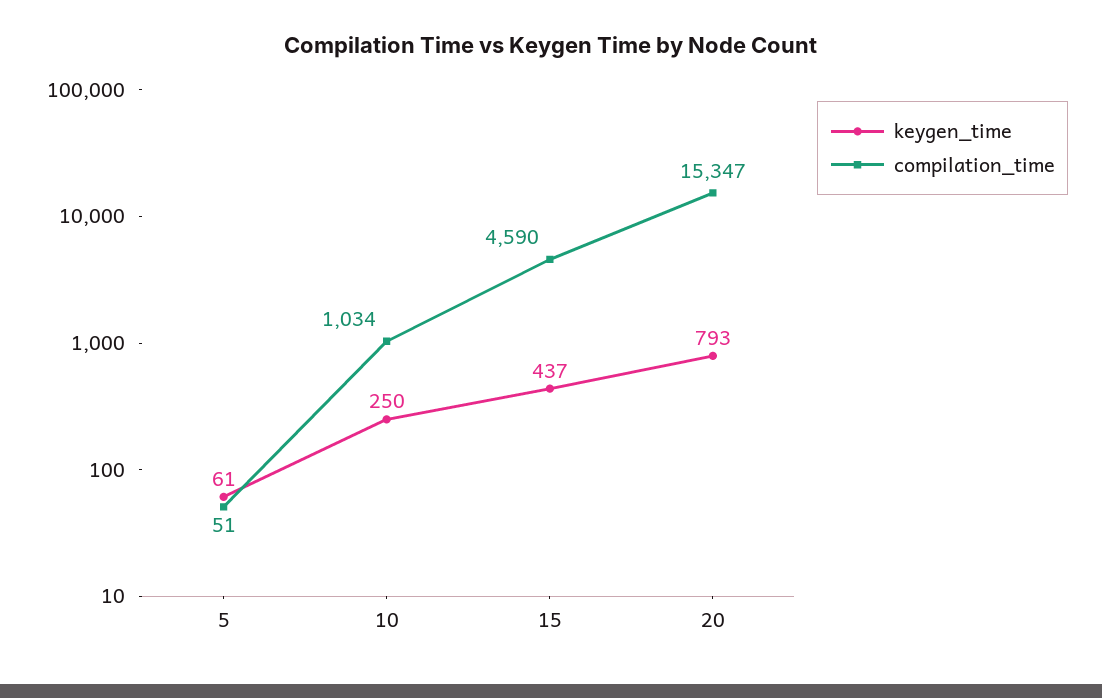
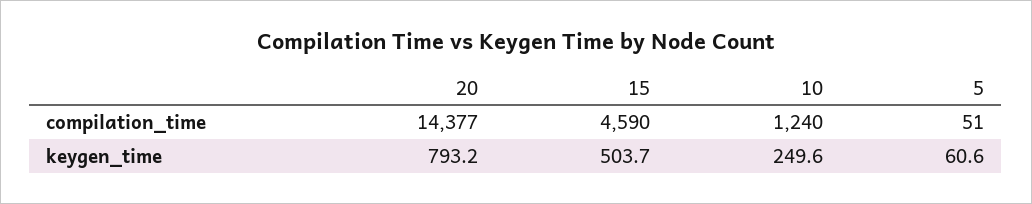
  {
    "keygen_time": {
      "5": 60.6,
      "10": 249.6,
-     "15": 437,
+     "15": 503.7,
      "20": 793.2
    },
    "compilation_time": {
      "5": 51,
-     "10": 1034,
+     "10": 1240,
      "15": 4590,
-     "20": 15347
+     "20": 14377
    }
  }

